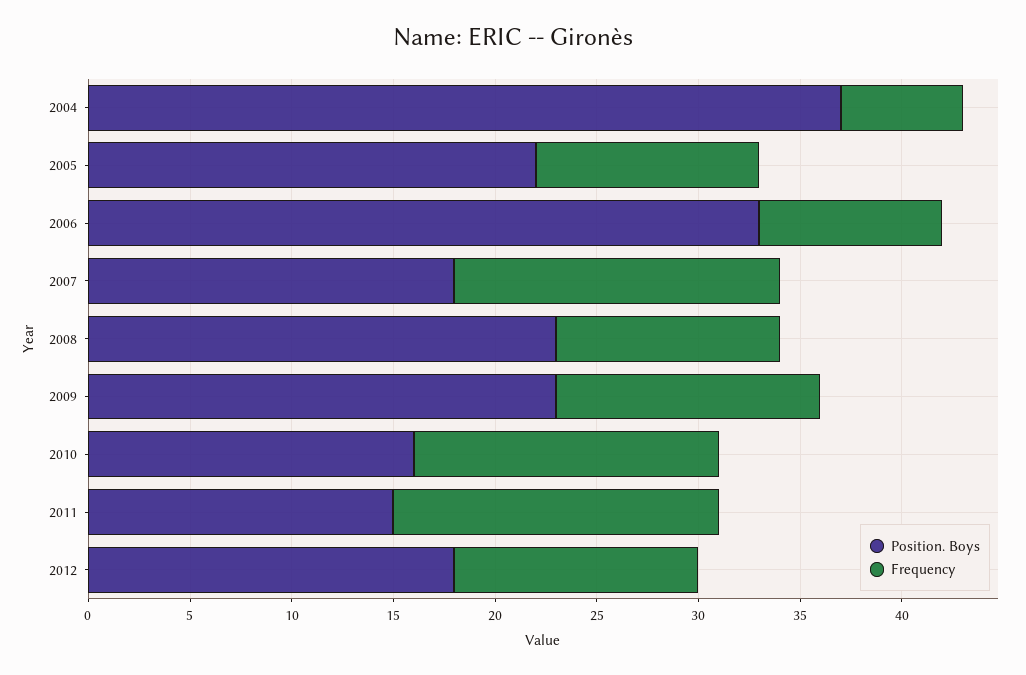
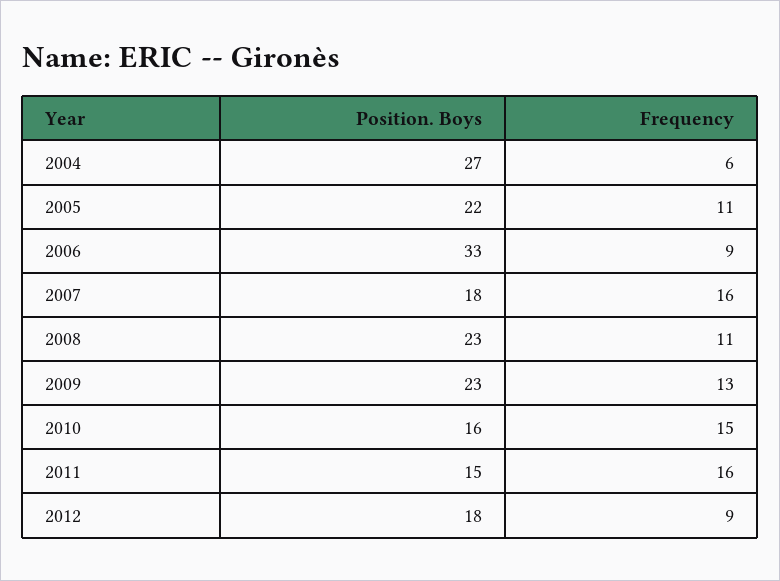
  {
    "Position. Boys": {
-     "2004": 37,
+     "2004": 27,
      "2005": 22,
      "2006": 33,
      "2007": 18,
      "2008": 23,
      "2009": 23,
      "2010": 16,
      "2011": 15,
      "2012": 18
    },
    "Frequency": {
      "2004": 6,
      "2005": 11,
      "2006": 9,
      "2007": 16,
      "2008": 11,
      "2009": 13,
      "2010": 15,
      "2011": 16,
-     "2012": 12
+     "2012": 9
    }
  }

